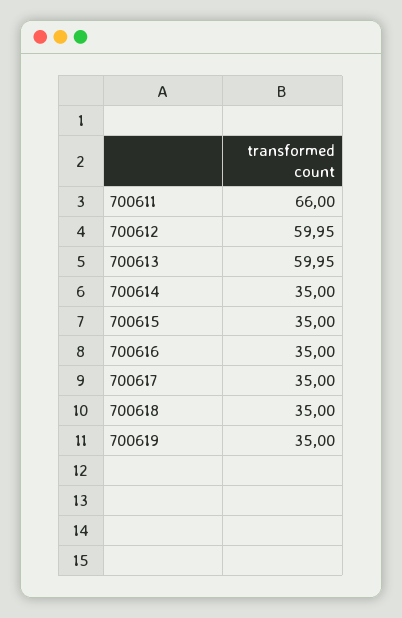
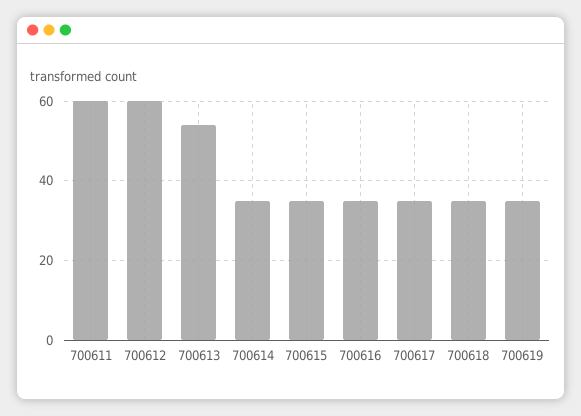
  {
-   "700611": 66,
+   "700611": 60,
    "700612": 59.95,
-   "700613": 59.95,
+   "700613": 54,
    "700614": 35,
    "700615": 35,
    "700616": 35,
    "700617": 35,
    "700618": 35,
    "700619": 35
  }

